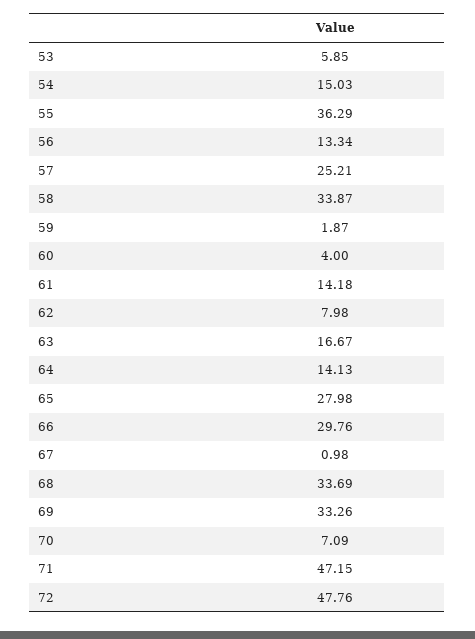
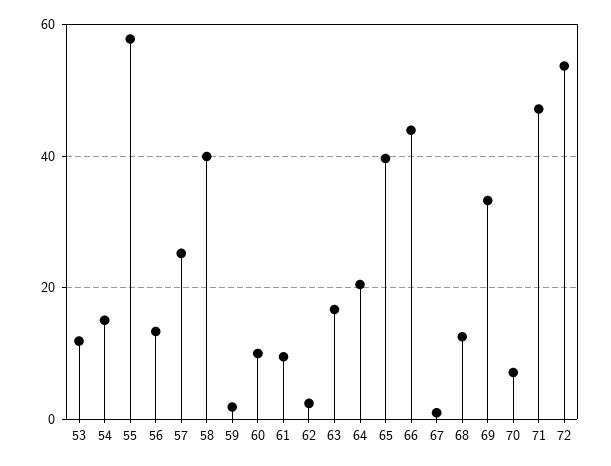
  {
-   "53": 5.85,
+   "53": 12,
    "54": 15.03,
-   "55": 36.29,
+   "55": 58,
    "56": 13.34,
    "57": 25.21,
-   "58": 33.87,
+   "58": 40,
    "59": 1.87,
-   "60": 4,
+   "60": 10,
-   "61": 14.18,
+   "61": 10,
-   "62": 7.98,
+   "62": 2,
    "63": 16.67,
-   "64": 14.13,
+   "64": 20,
-   "65": 27.98,
+   "65": 40,
-   "66": 29.76,
+   "66": 44,
    "67": 0.98,
-   "68": 33.69,
+   "68": 12,
    "69": 33.26,
    "70": 7.09,
    "71": 47.15,
-   "72": 47.76
+   "72": 54
  }

